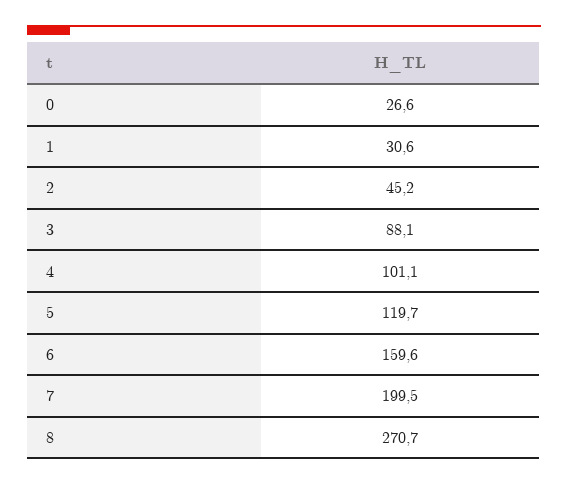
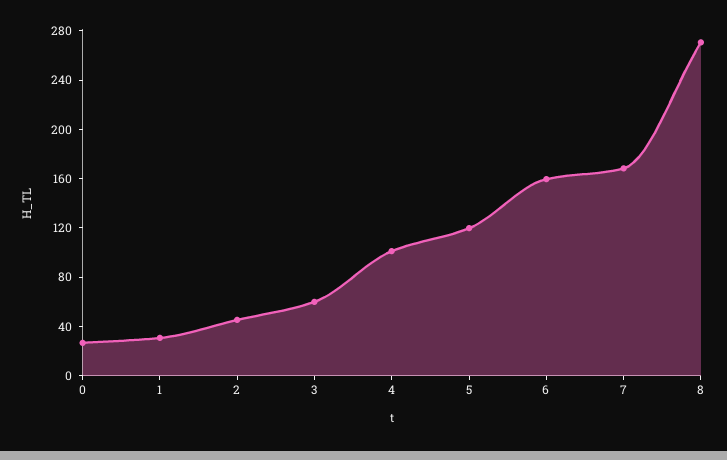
  {
    "0": 26.6,
    "1": 30.6,
    "2": 45.2,
-   "3": 88.1,
+   "3": 60,
    "4": 101.1,
    "5": 119.7,
    "6": 159.6,
-   "7": 199.5,
+   "7": 170,
    "8": 270.7
  }

